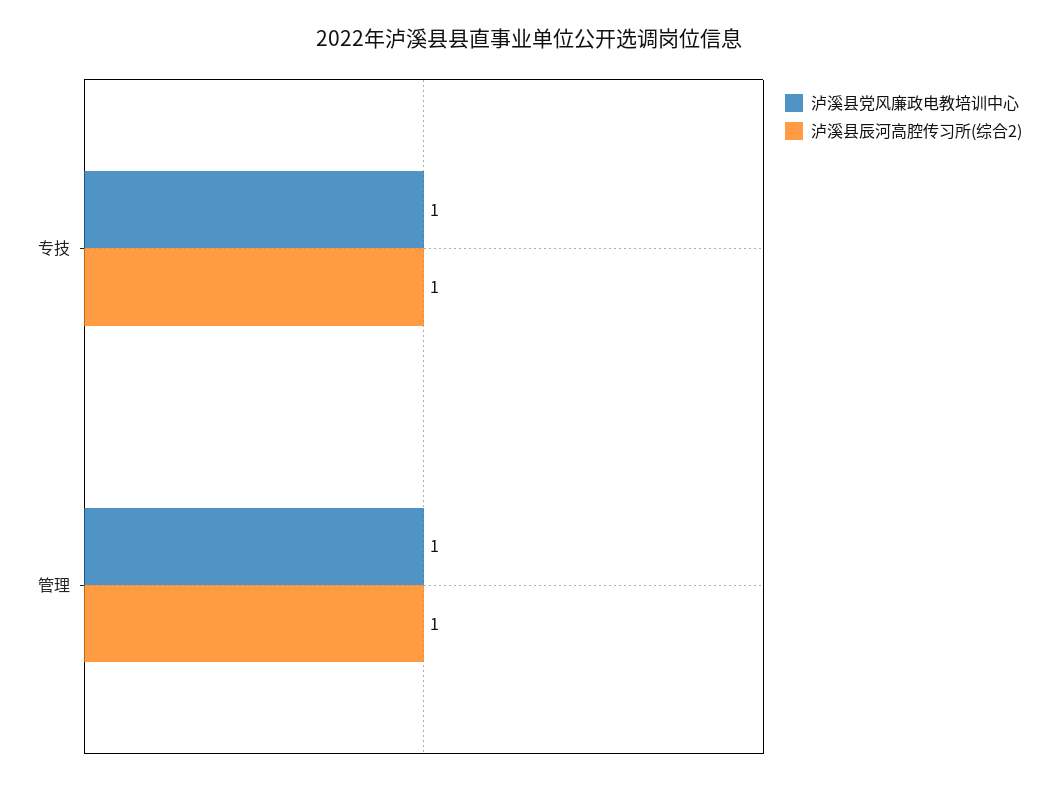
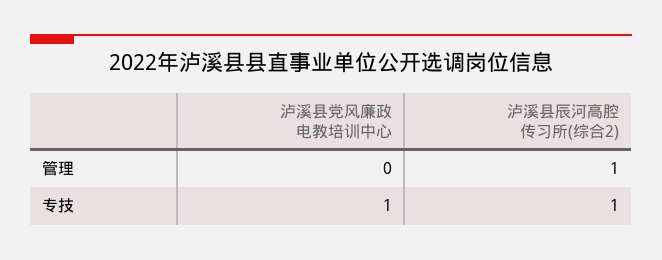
  {
    "泸溪县党风廉政电教培训中心": {
      "专技": 1,
-     "管理": 1
+     "管理": 0
    },
    "泸溪县辰河高腔传习所(综合2)": {
      "专技": 1,
      "管理": 1
    }
  }

